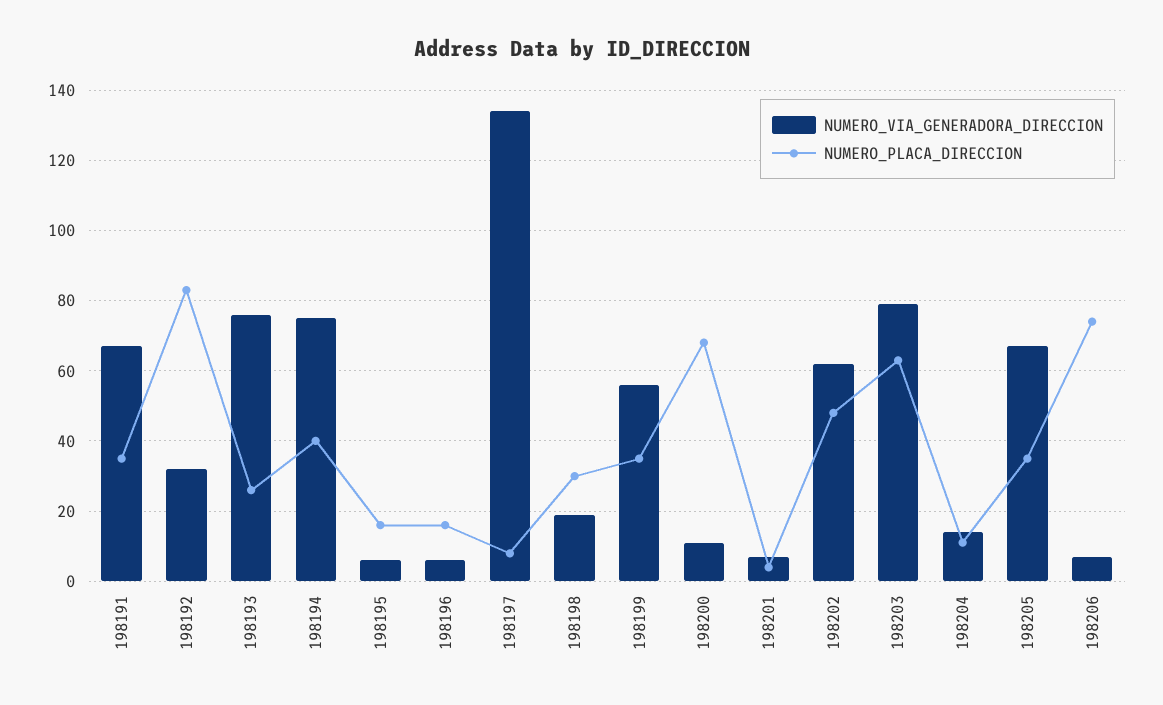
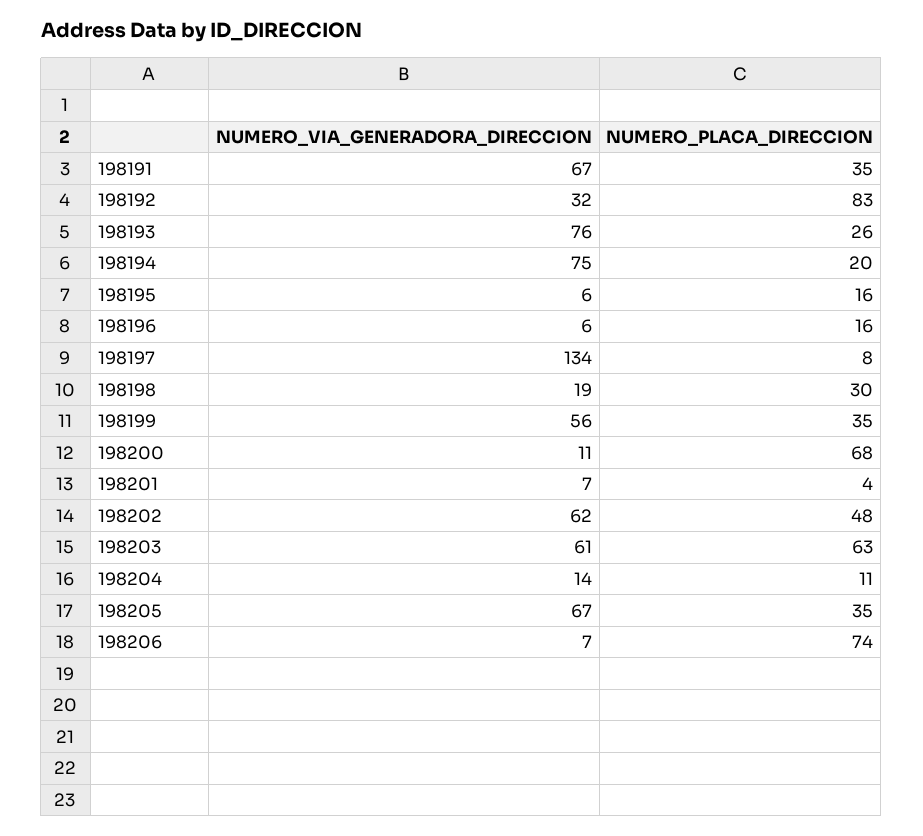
  {
    "NUMERO_VIA_GENERADORA_DIRECCION": {
      "198191": 67,
      "198192": 32,
      "198193": 76,
      "198194": 75,
      "198195": 6,
      "198196": 6,
      "198197": 134,
      "198198": 19,
      "198199": 56,
      "198200": 11,
      "198201": 7,
      "198202": 62,
-     "198203": 80,
+     "198203": 61,
      "198204": 14,
      "198205": 67,
      "198206": 7
    },
    "NUMERO_PLACA_DIRECCION": {
      "198191": 35,
      "198192": 83,
      "198193": 26,
-     "198194": 40,
+     "198194": 20,
      "198195": 16,
      "198196": 16,
      "198197": 8,
      "198198": 30,
      "198199": 35,
      "198200": 68,
      "198201": 4,
      "198202": 48,
      "198203": 63,
      "198204": 11,
      "198205": 35,
      "198206": 74
    }
  }

